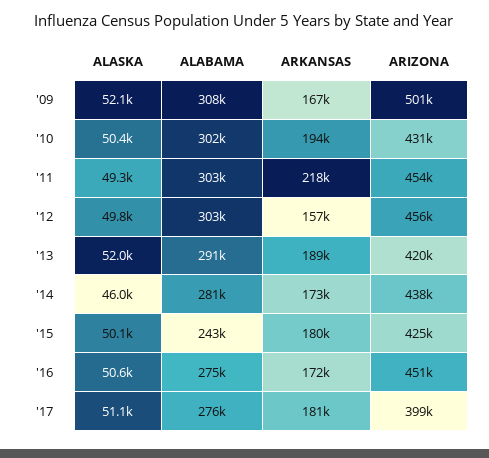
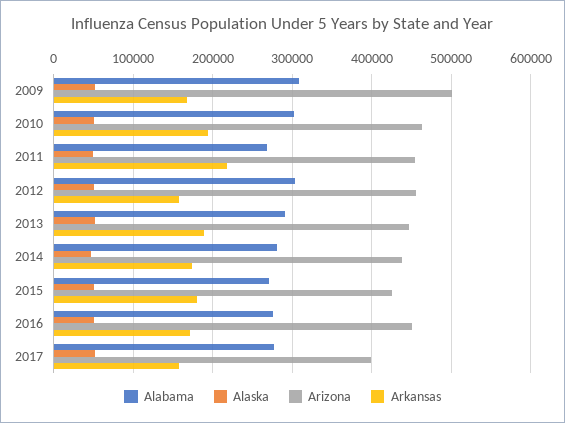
  {
    "ALASKA": {
      "'09": 52100,
      "'10": 50400,
      "'11": 49300,
      "'12": 49800,
      "'13": 52000,
      "'14": 46000,
      "'15": 50100,
      "'16": 50600,
      "'17": 51100
    },
    "ALABAMA": {
      "'09": 308000,
      "'10": 302000,
-     "'11": 303000,
+     "'11": 270000,
      "'12": 303000,
      "'13": 291000,
      "'14": 281000,
-     "'15": 243000,
+     "'15": 270000,
      "'16": 275000,
      "'17": 276000
    },
    "ARKANSAS": {
      "'09": 167000,
      "'10": 194000,
      "'11": 218000,
      "'12": 157000,
      "'13": 189000,
      "'14": 173000,
      "'15": 180000,
      "'16": 172000,
-     "'17": 181000
+     "'17": 160000
    },
    "ARIZONA": {
      "'09": 501000,
-     "'10": 431000,
+     "'10": 460000,
      "'11": 454000,
      "'12": 456000,
-     "'13": 420000,
+     "'13": 450000,
      "'14": 438000,
      "'15": 425000,
      "'16": 451000,
      "'17": 399000
    }
  }

